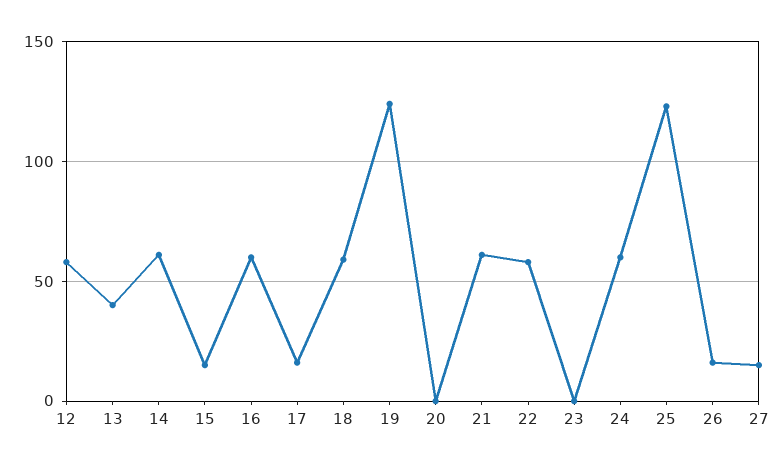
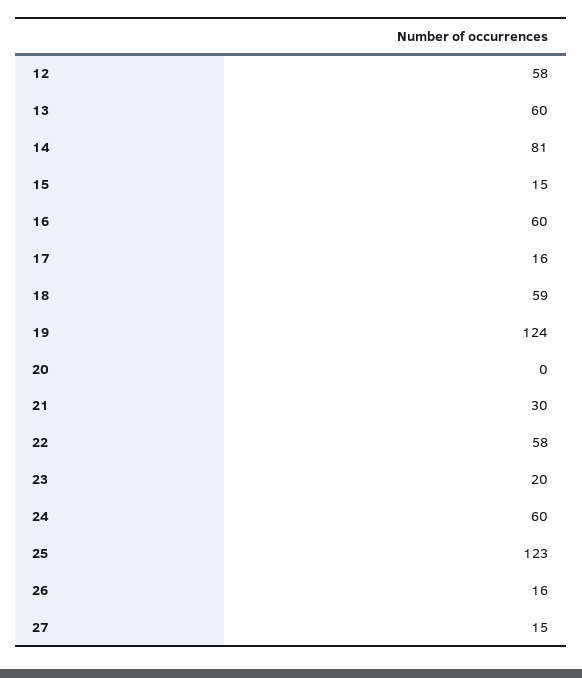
  {
    "12": 58,
-   "13": 40,
+   "13": 60,
-   "14": 60,
+   "14": 81,
    "15": 15,
    "16": 60,
    "17": 16,
    "18": 59,
    "19": 124,
    "20": 0,
-   "21": 60,
+   "21": 30,
    "22": 58,
-   "23": 0,
+   "23": 20,
    "24": 60,
    "25": 123,
    "26": 16,
    "27": 15
  }

